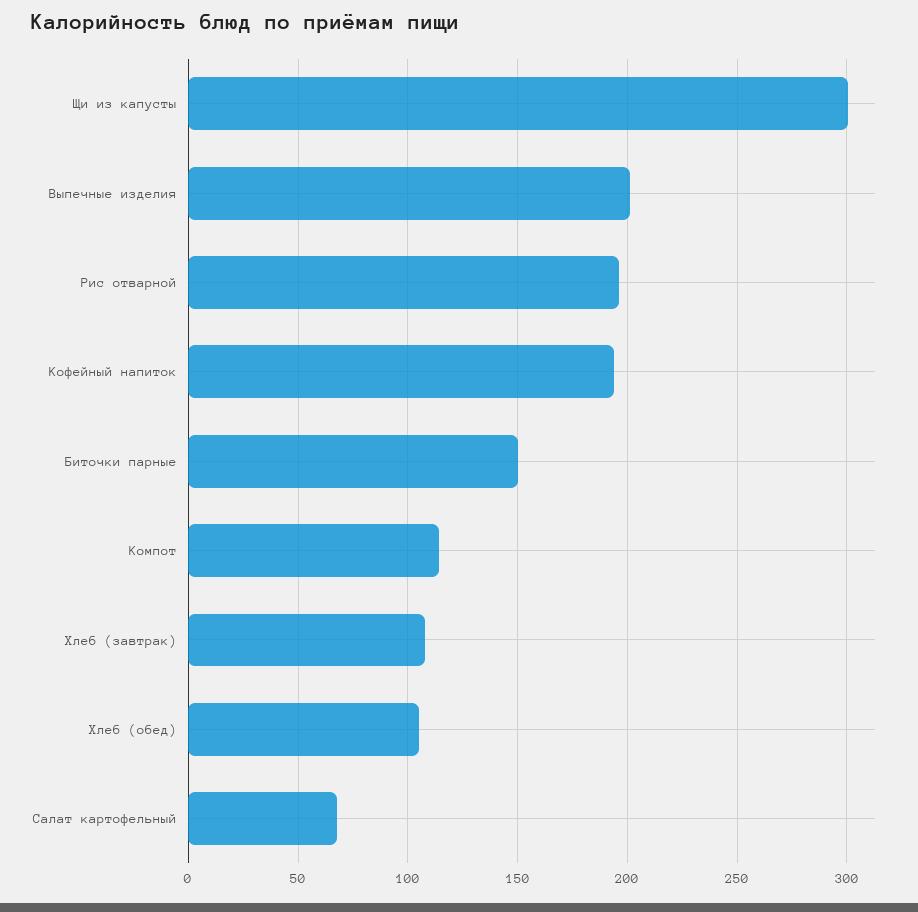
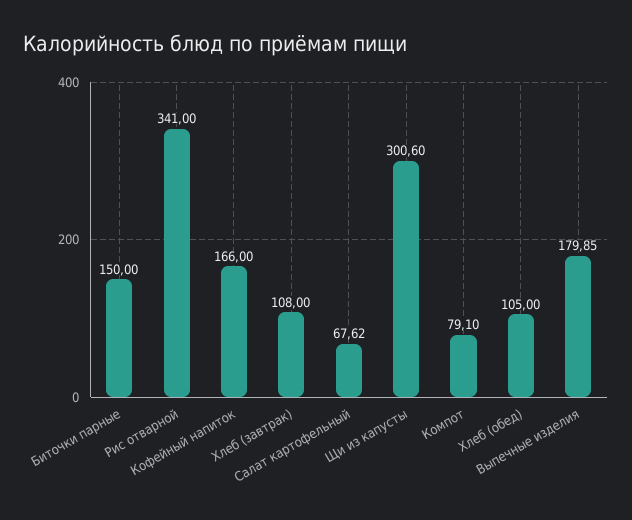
  {
    "Щи из капусты": 300.6,
-   "Выпечные изделия": 200,
+   "Выпечные изделия": 179.85,
-   "Рис отварной": 195,
+   "Рис отварной": 341,
-   "Кофейный напиток": 195,
+   "Кофейный напиток": 166,
    "Биточки парные": 150,
-   "Компот": 115,
+   "Компот": 79.1,
    "Хлеб (завтрак)": 108,
    "Хлеб (обед)": 105,
    "Салат картофельный": 67.62
  }

